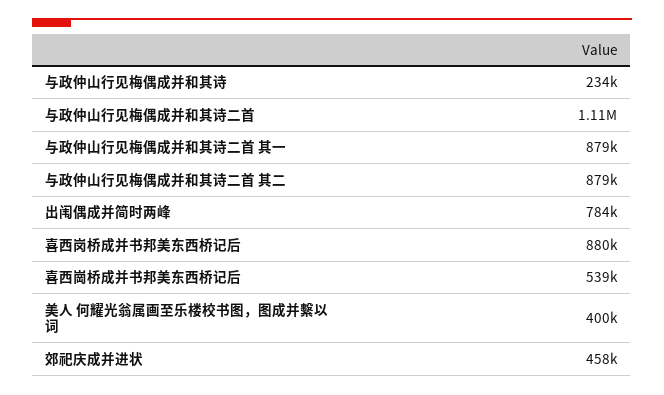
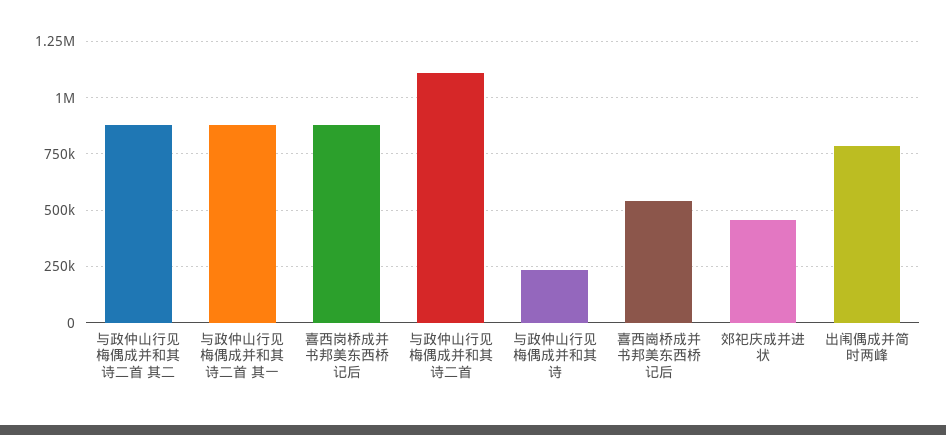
  {
    "与政仲山行见梅偶成并和其诗": 234000,
    "与政仲山行见梅偶成并和其诗二首": 1110000,
    "与政仲山行见梅偶成并和其诗二首 其一": 879000,
    "与政仲山行见梅偶成并和其诗二首 其二": 879000,
    "出闱偶成并简时两峰": 784000,
    "喜西岗桥成并书邦美东西桥记后": 880000,
    "喜西崗桥成并书邦美东西桥记后": 539000,
-   "美人 何耀光翁属画至乐楼校书图，图成并繫以词": 400000,
    "郊祀庆成并进状": 458000
  }

